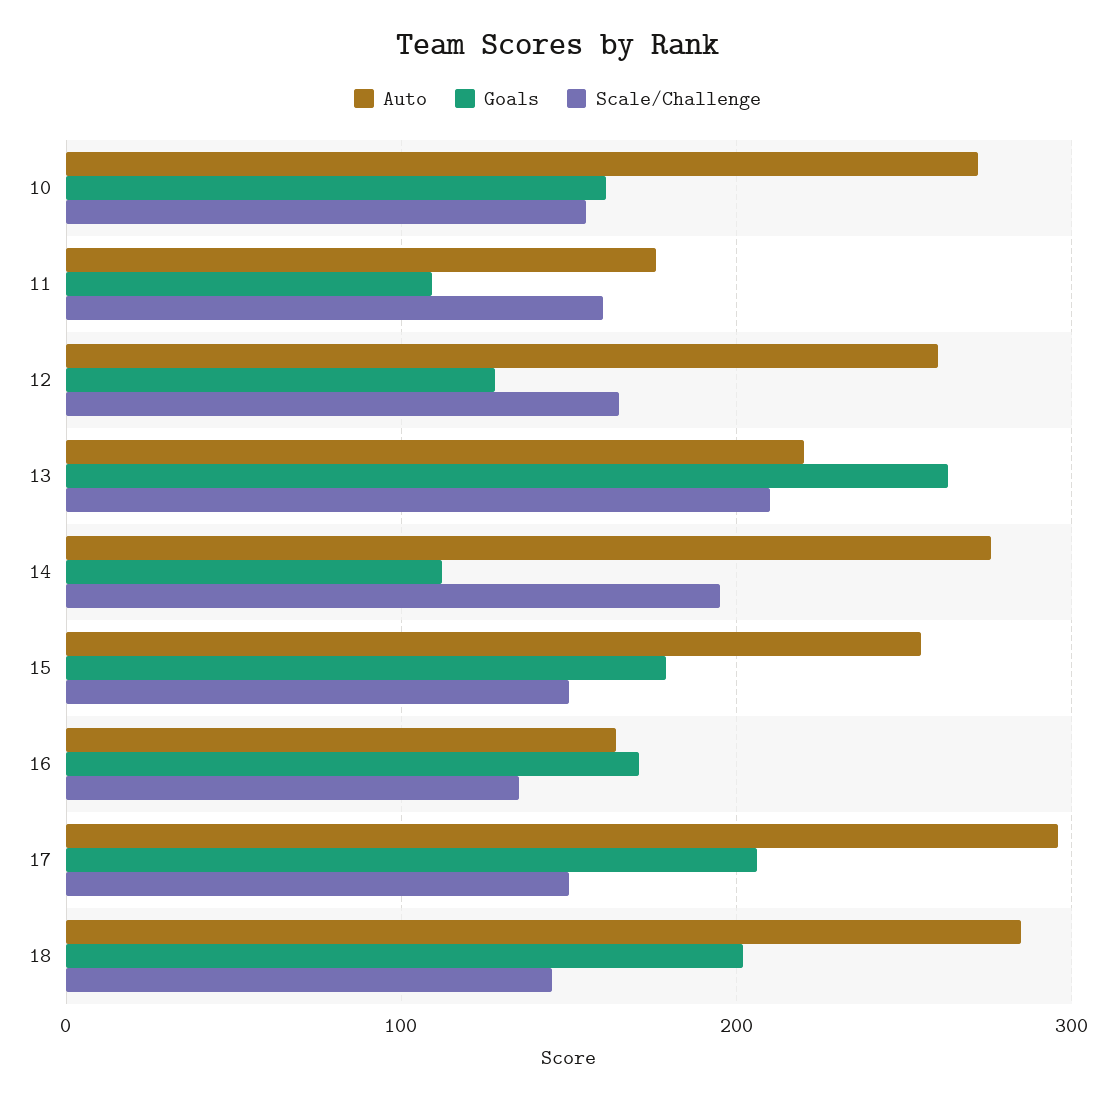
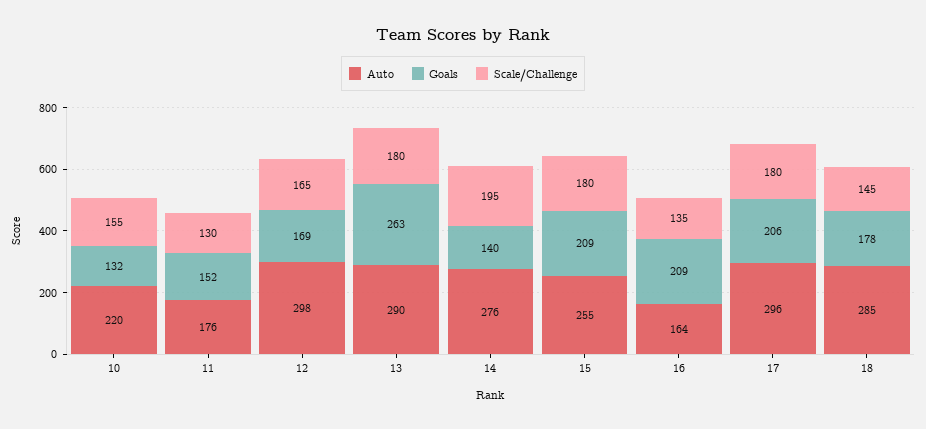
  {
    "Auto": {
-     "10": 270,
+     "10": 220,
      "11": 176,
-     "12": 260,
+     "12": 298,
-     "13": 220,
+     "13": 290,
      "14": 276,
      "15": 255,
      "16": 164,
      "17": 296,
      "18": 285
    },
    "Goals": {
-     "10": 160,
+     "10": 132,
-     "11": 110,
+     "11": 152,
-     "12": 130,
+     "12": 169,
      "13": 263,
-     "14": 110,
+     "14": 140,
-     "15": 180,
+     "15": 209,
-     "16": 170,
+     "16": 209,
      "17": 206,
-     "18": 200
+     "18": 178
    },
    "Scale/Challenge": {
      "10": 155,
-     "11": 160,
+     "11": 130,
      "12": 165,
-     "13": 210,
+     "13": 180,
      "14": 195,
-     "15": 150,
+     "15": 180,
      "16": 135,
-     "17": 150,
+     "17": 180,
      "18": 145
    }
  }

